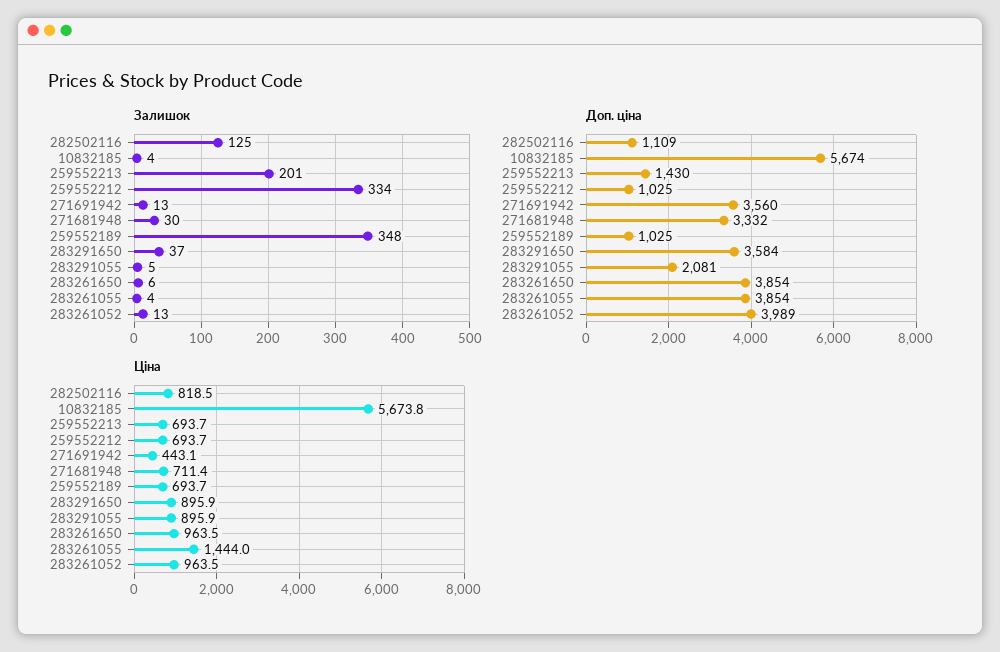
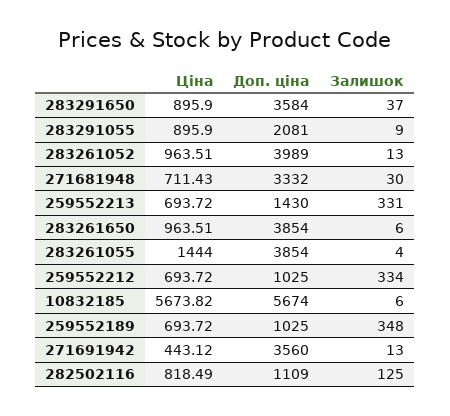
  {
    "Залишок": {
      "282502116": 125,
-     "10832185": 4,
+     "10832185": 6,
-     "259552213": 201,
+     "259552213": 331,
      "259552212": 334,
      "271691942": 13,
      "271681948": 30,
      "259552189": 348,
      "283291650": 37,
-     "283291055": 5,
+     "283291055": 9,
      "283261650": 6,
      "283261055": 4,
      "283261052": 13
    },
    "Доп. ціна": {
      "282502116": 1109,
      "10832185": 5674,
      "259552213": 1430,
      "259552212": 1025,
      "271691942": 3560,
      "271681948": 3332,
      "259552189": 1025,
      "283291650": 3584,
      "283291055": 2081,
      "283261650": 3854,
      "283261055": 3854,
      "283261052": 3989
    },
    "Ціна": {
      "282502116": 818.49,
      "10832185": 5673.82,
      "259552213": 693.72,
      "259552212": 693.72,
      "271691942": 443.12,
      "271681948": 711.43,
      "259552189": 693.72,
      "283291650": 895.9,
      "283291055": 895.9,
      "283261650": 963.51,
      "283261055": 1444,
      "283261052": 963.51
    }
  }

